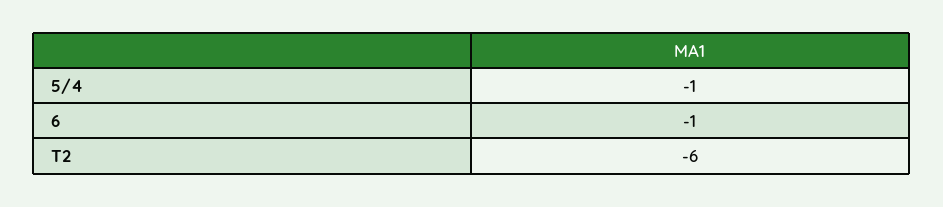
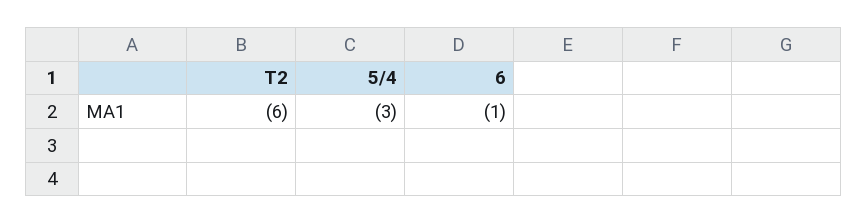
  {
-   "5/4": -1,
+   "5/4": -3,
    "6": -1,
    "T2": -6
  }

